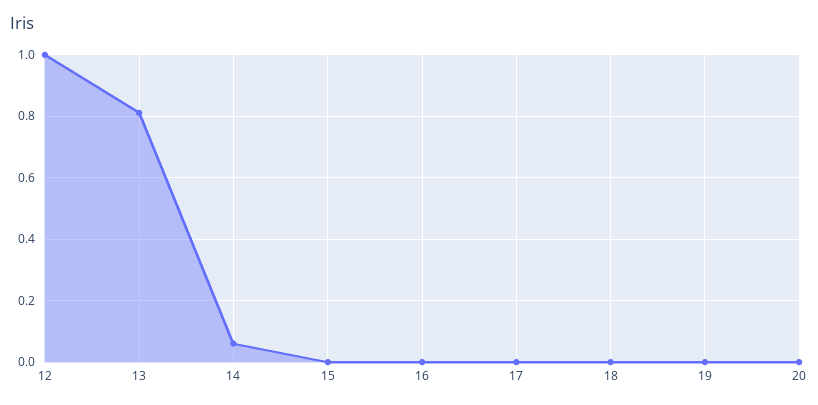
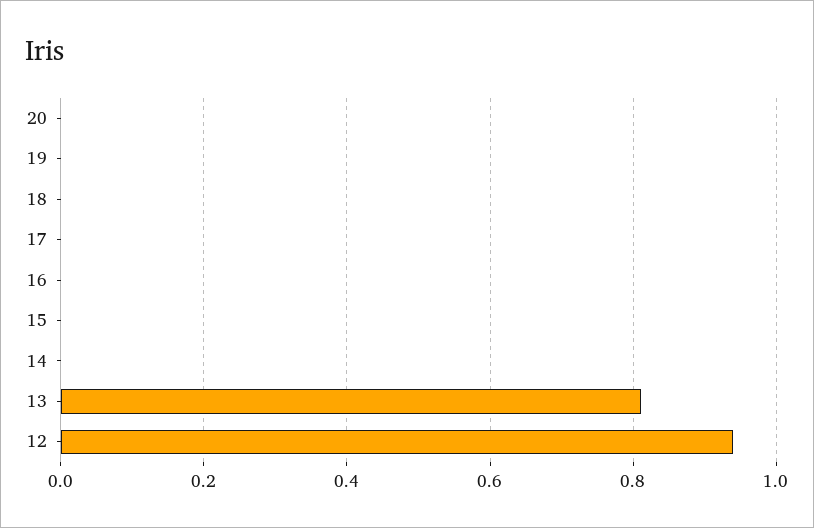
  {
-   "12": 1,
+   "12": 0.94,
    "13": 0.82,
-   "14": 0.06,
+   "14": 0,
    "15": 0,
    "16": 0,
    "17": 0,
    "18": 0,
    "19": 0,
    "20": 0
  }

